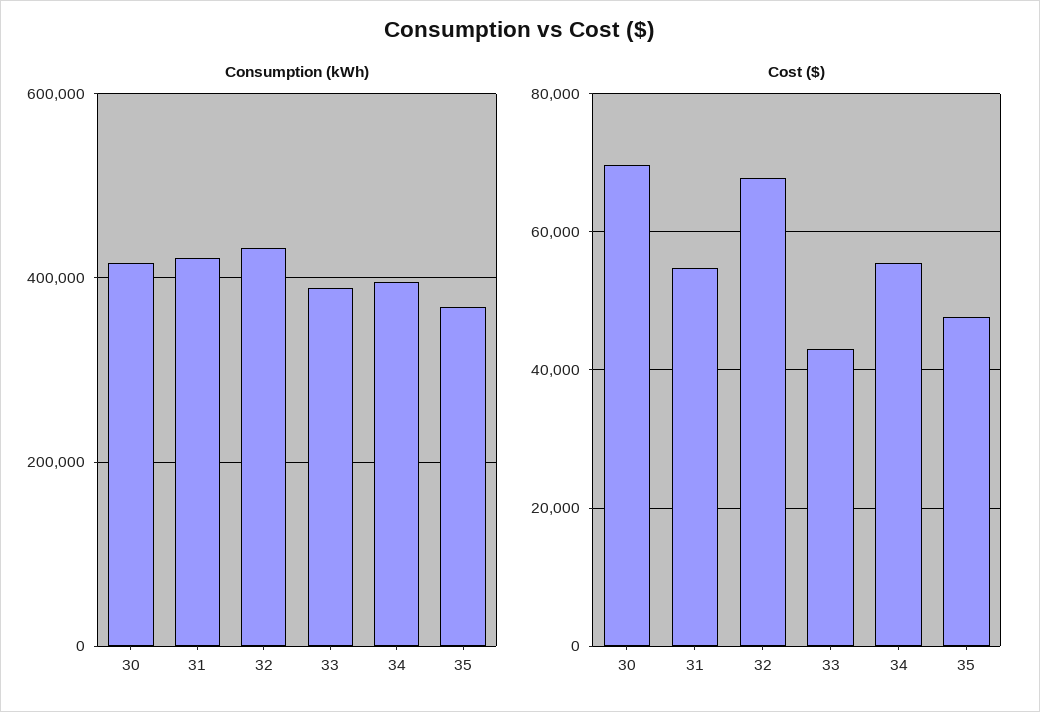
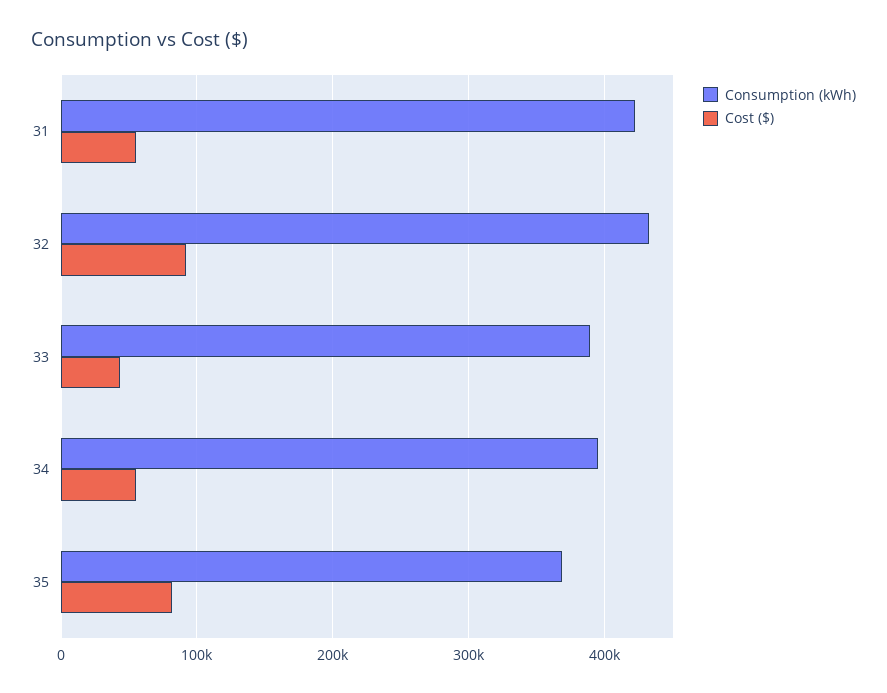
  {
    "Consumption (kWh)": {
-     "30": 420000,
      "31": 420000,
      "32": 430000,
      "33": 390000,
      "34": 400000,
      "35": 370000
    },
    "Cost ($)": {
-     "30": 70000,
      "31": 54000,
-     "32": 68000,
+     "32": 90000,
      "33": 44000,
      "34": 56000,
-     "35": 48000
+     "35": 80000
    }
  }

